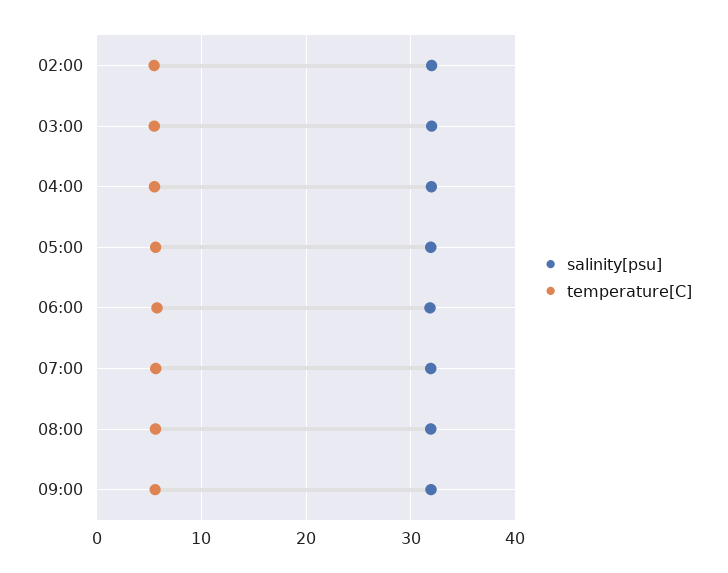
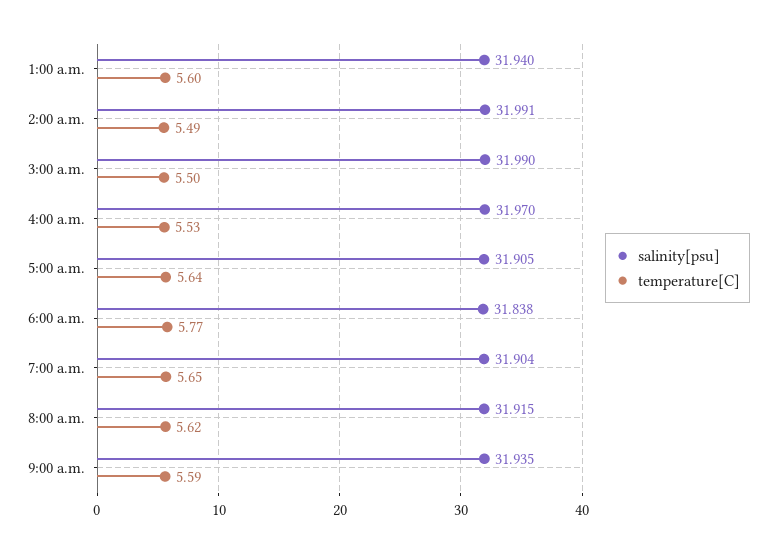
  {
    "salinity[psu]": {
      "02:00": 31.991,
      "03:00": 31.99,
      "04:00": 31.97,
      "05:00": 31.905,
      "06:00": 31.838,
      "07:00": 31.904,
      "08:00": 31.915,
-     "09:00": 31.935
+     "09:00": 31.935,
+     "1:00 a.m.": 31.94
    },
    "temperature[C]": {
      "02:00": 5.49,
      "03:00": 5.5,
      "04:00": 5.53,
      "05:00": 5.64,
      "06:00": 5.77,
      "07:00": 5.65,
      "08:00": 5.62,
-     "09:00": 5.59
+     "09:00": 5.59,
+     "1:00 a.m.": 5.6
    }
  }

